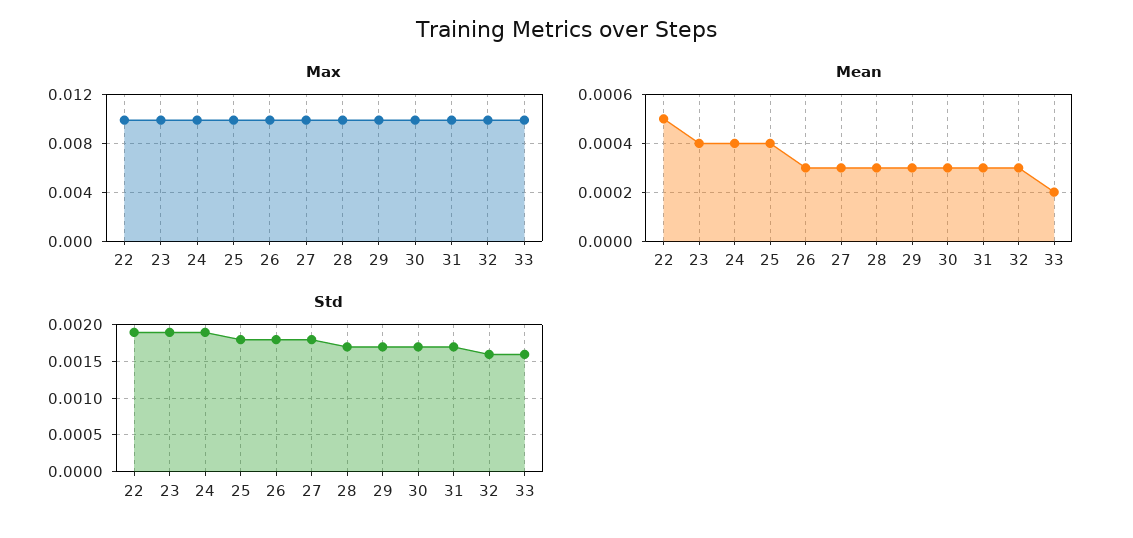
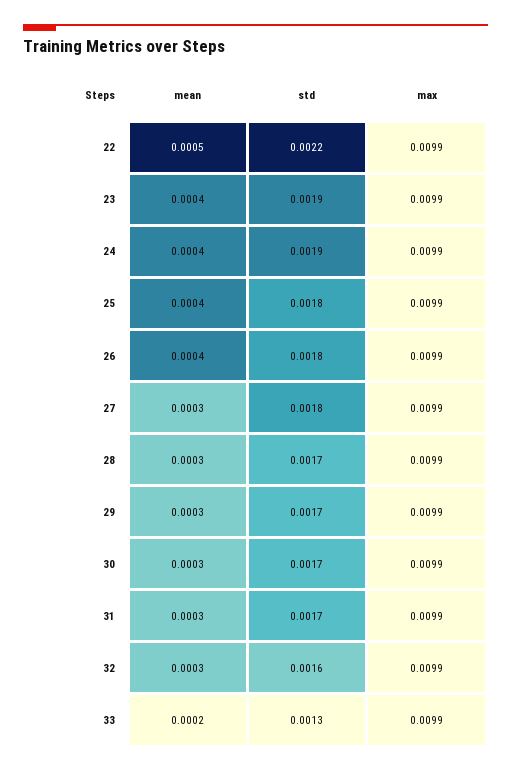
  {
    "Max": {
      "22": 0.0099,
      "23": 0.0099,
      "24": 0.0099,
      "25": 0.0099,
      "26": 0.0099,
      "27": 0.0099,
      "28": 0.0099,
      "29": 0.0099,
      "30": 0.0099,
      "31": 0.0099,
      "32": 0.0099,
      "33": 0.0099
    },
    "Mean": {
      "22": 0.0005,
      "23": 0.0004,
      "24": 0.0004,
      "25": 0.0004,
-     "26": 0.0003,
+     "26": 0.0004,
      "27": 0.0003,
      "28": 0.0003,
      "29": 0.0003,
      "30": 0.0003,
      "31": 0.0003,
      "32": 0.0003,
      "33": 0.0002
    },
    "Std": {
-     "22": 0.0019,
+     "22": 0.0022,
      "23": 0.0019,
      "24": 0.0019,
      "25": 0.0018,
      "26": 0.0018,
      "27": 0.0018,
      "28": 0.0017,
      "29": 0.0017,
      "30": 0.0017,
      "31": 0.0017,
      "32": 0.0016,
-     "33": 0.0016
+     "33": 0.0013
    }
  }

